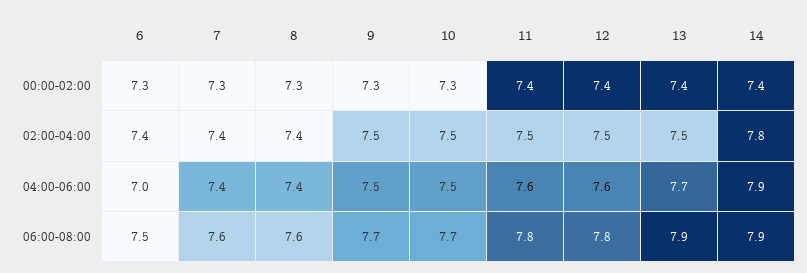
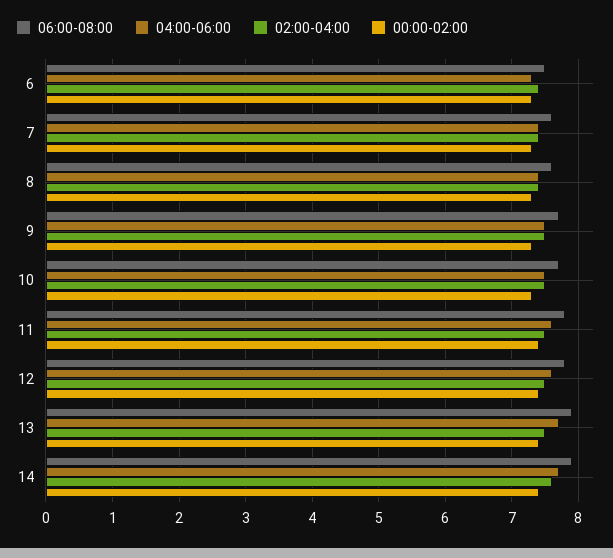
  {
    "00:00-02:00": {
      "6": 7.3,
      "7": 7.3,
      "8": 7.3,
      "9": 7.3,
      "10": 7.3,
      "11": 7.4,
      "12": 7.4,
      "13": 7.4,
      "14": 7.4
    },
    "02:00-04:00": {
      "6": 7.4,
      "7": 7.4,
      "8": 7.4,
      "9": 7.5,
      "10": 7.5,
      "11": 7.5,
      "12": 7.5,
      "13": 7.5,
-     "14": 7.8
+     "14": 7.6
    },
    "04:00-06:00": {
-     "6": 7,
+     "6": 7.3,
      "7": 7.4,
      "8": 7.4,
      "9": 7.5,
      "10": 7.5,
      "11": 7.6,
      "12": 7.6,
      "13": 7.7,
-     "14": 7.9
+     "14": 7.7
    },
    "06:00-08:00": {
      "6": 7.5,
      "7": 7.6,
      "8": 7.6,
      "9": 7.7,
      "10": 7.7,
      "11": 7.8,
      "12": 7.8,
      "13": 7.9,
      "14": 7.9
    }
  }

